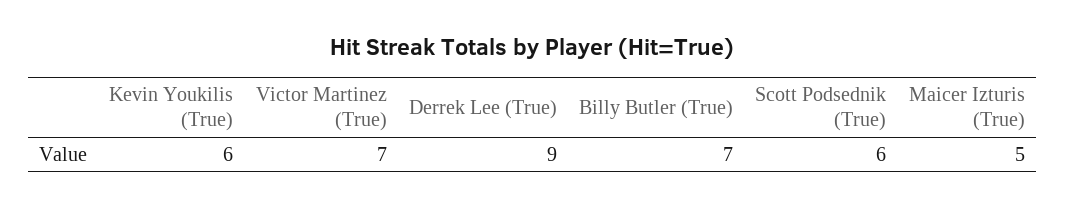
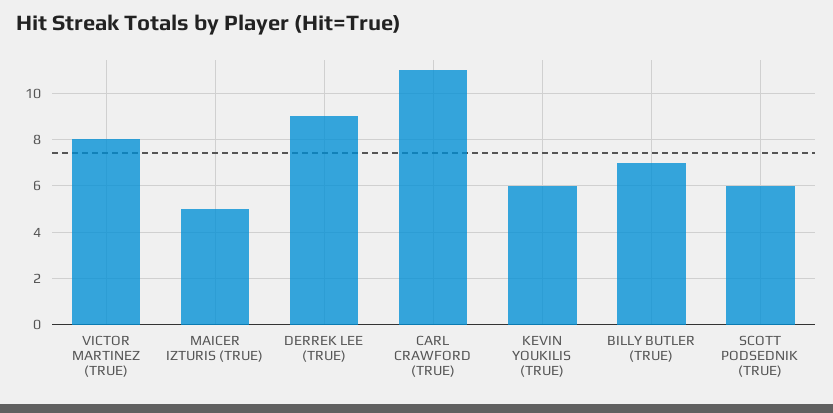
  {
    "Kevin Youkilis (True)": 6,
-   "Victor Martinez (True)": 7,
+   "Victor Martinez (True)": 8,
    "Derrek Lee (True)": 9,
    "Billy Butler (True)": 7,
    "Scott Podsednik (True)": 6,
-   "Maicer Izturis (True)": 5
+   "Maicer Izturis (True)": 5,
+   "CARL CRAWFORD (TRUE)": 11
  }

